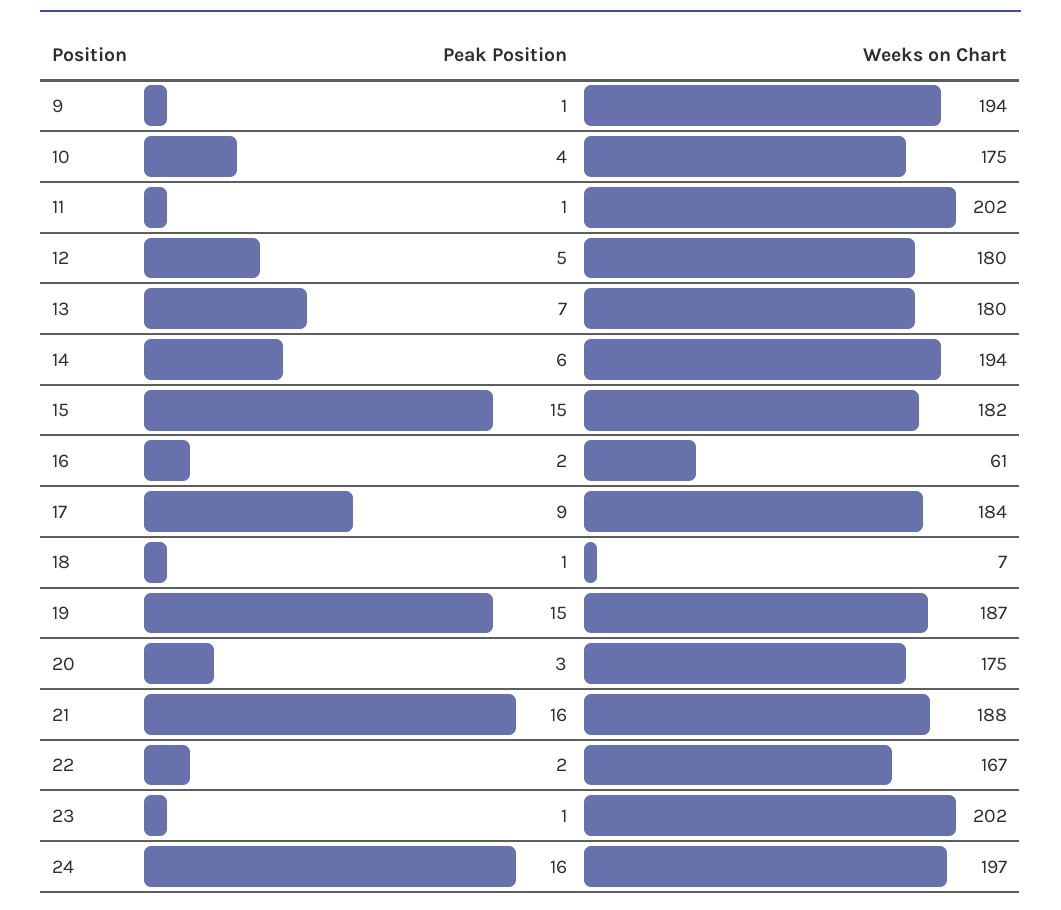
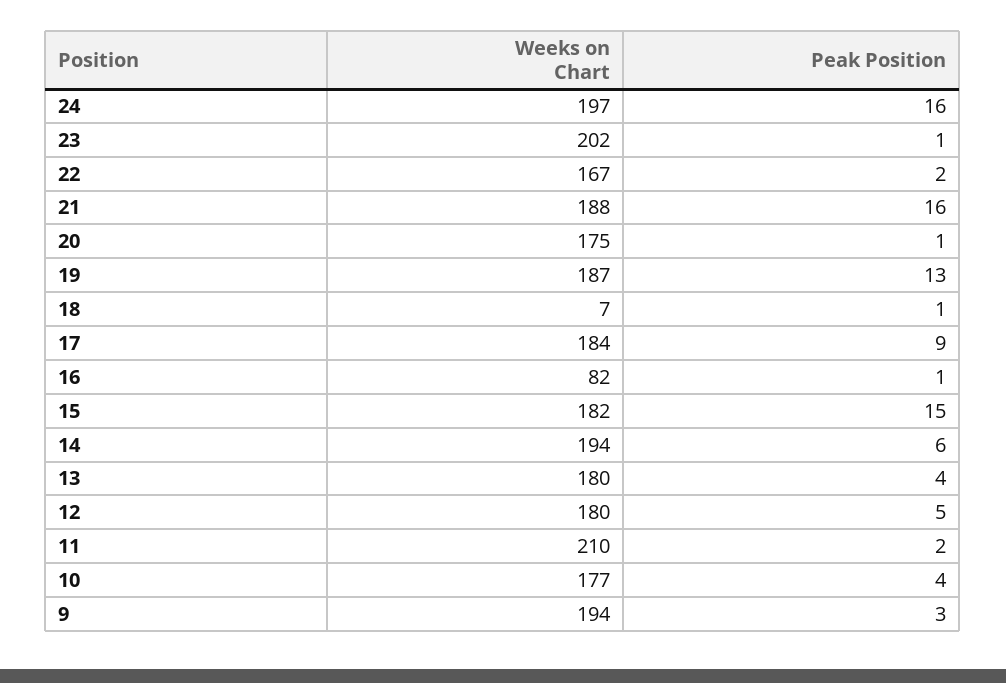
  {
    "Peak Position": {
-     "9": 1,
+     "9": 3,
      "10": 4,
-     "11": 1,
+     "11": 2,
      "12": 5,
-     "13": 7,
+     "13": 4,
      "14": 6,
      "15": 15,
-     "16": 2,
+     "16": 1,
      "17": 9,
      "18": 1,
-     "19": 15,
+     "19": 13,
-     "20": 3,
+     "20": 1,
      "21": 16,
      "22": 2,
      "23": 1,
      "24": 16
    },
    "Weeks on Chart": {
      "9": 194,
-     "10": 175,
+     "10": 177,
-     "11": 202,
+     "11": 210,
      "12": 180,
      "13": 180,
      "14": 194,
      "15": 182,
-     "16": 61,
+     "16": 82,
      "17": 184,
      "18": 7,
      "19": 187,
      "20": 175,
      "21": 188,
      "22": 167,
      "23": 202,
      "24": 197
    }
  }

